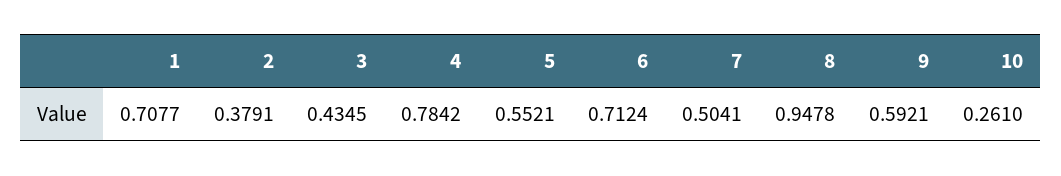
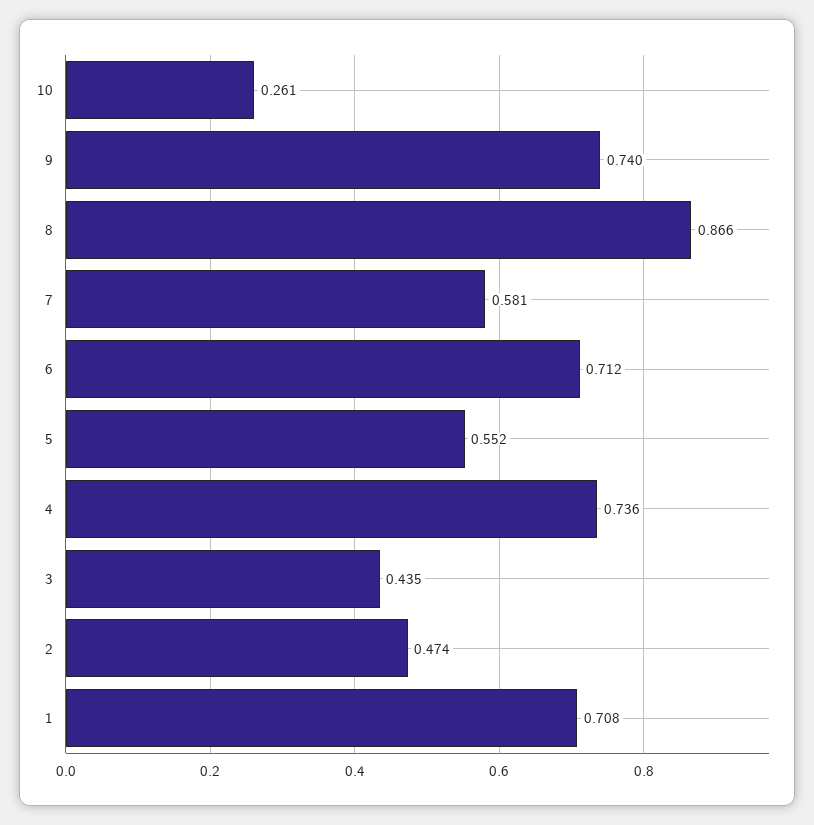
  {
    "1": 0.7077,
-   "2": 0.3791,
+   "2": 0.474,
    "3": 0.4345,
-   "4": 0.7842,
+   "4": 0.736,
    "5": 0.5521,
    "6": 0.7124,
-   "7": 0.5041,
+   "7": 0.581,
-   "8": 0.9478,
+   "8": 0.866,
-   "9": 0.5921,
+   "9": 0.74,
    "10": 0.261
  }

